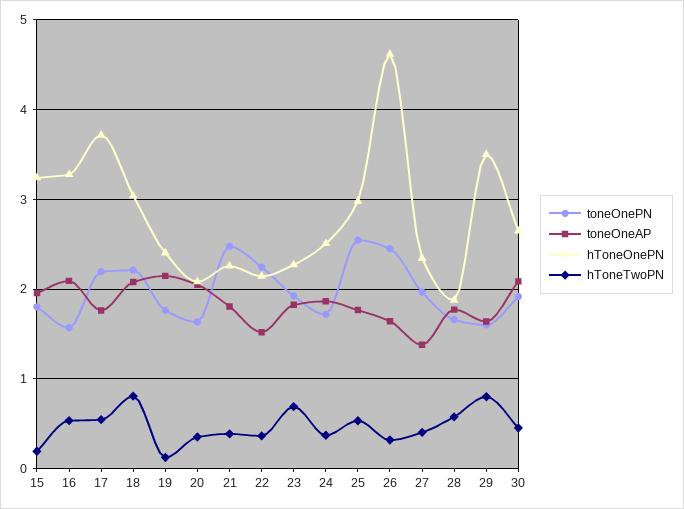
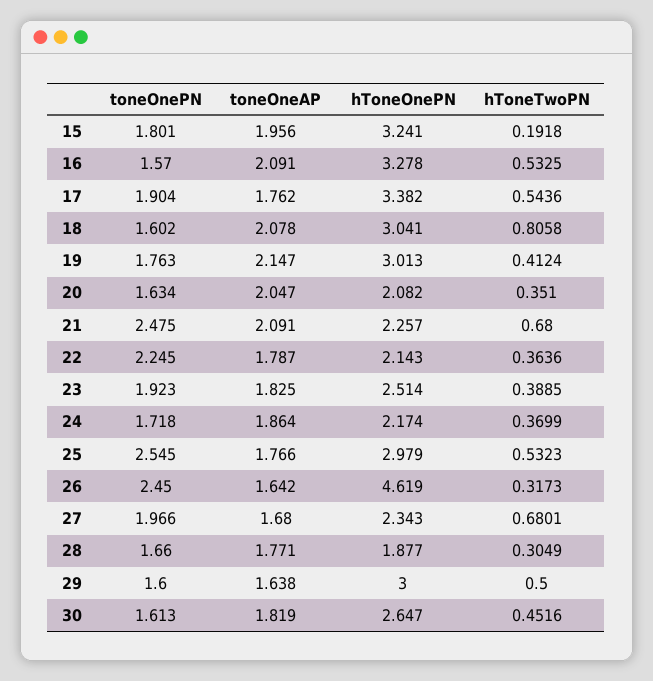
  {
    "toneOnePN": {
      "15": 1.801,
      "16": 1.57,
-     "17": 2.2,
+     "17": 1.904,
-     "18": 2.2,
+     "18": 1.602,
      "19": 1.763,
      "20": 1.634,
      "21": 2.475,
      "22": 2.245,
      "23": 1.923,
      "24": 1.718,
      "25": 2.545,
      "26": 2.45,
      "27": 1.966,
      "28": 1.66,
      "29": 1.6,
-     "30": 1.9
+     "30": 1.613
    },
    "toneOneAP": {
      "15": 1.956,
      "16": 2.091,
      "17": 1.762,
      "18": 2.078,
      "19": 2.147,
      "20": 2.047,
-     "21": 1.8,
+     "21": 2.091,
-     "22": 1.5,
+     "22": 1.787,
      "23": 1.825,
      "24": 1.864,
      "25": 1.766,
      "26": 1.642,
-     "27": 1.4,
+     "27": 1.68,
      "28": 1.771,
      "29": 1.638,
-     "30": 2.1
+     "30": 1.819
    },
    "hToneOnePN": {
      "15": 3.241,
      "16": 3.278,
-     "17": 3.7,
+     "17": 3.382,
      "18": 3.041,
-     "19": 2.4,
+     "19": 3.013,
      "20": 2.082,
      "21": 2.257,
      "22": 2.143,
-     "23": 2.3,
+     "23": 2.514,
-     "24": 2.5,
+     "24": 2.174,
      "25": 2.979,
      "26": 4.619,
      "27": 2.343,
      "28": 1.877,
-     "29": 3.5,
+     "29": 3,
      "30": 2.647
    },
    "hToneTwoPN": {
      "15": 0.1918,
      "16": 0.5325,
      "17": 0.5436,
      "18": 0.8058,
-     "19": 0.1,
+     "19": 0.4124,
      "20": 0.351,
-     "21": 0.4,
+     "21": 0.68,
      "22": 0.3636,
-     "23": 0.7,
+     "23": 0.3885,
      "24": 0.3699,
      "25": 0.5323,
      "26": 0.3173,
-     "27": 0.4,
+     "27": 0.6801,
-     "28": 0.6,
+     "28": 0.3049,
-     "29": 0.8,
+     "29": 0.5,
      "30": 0.4516
    }
  }

